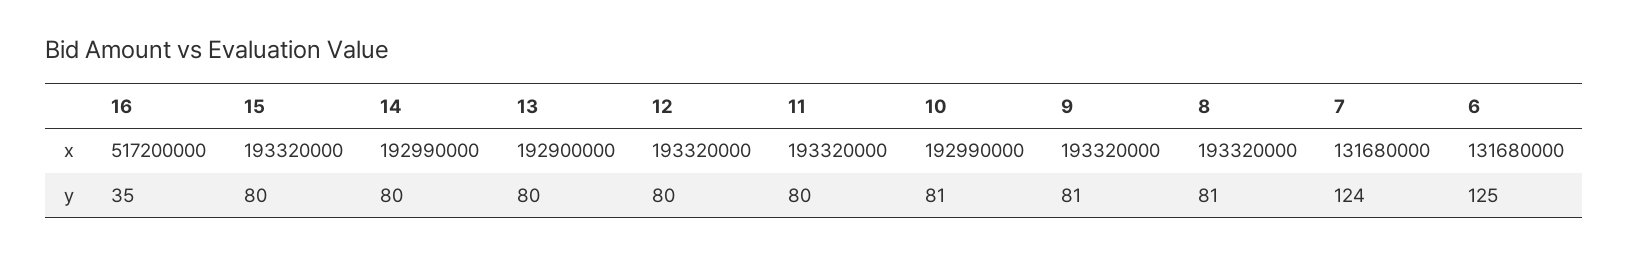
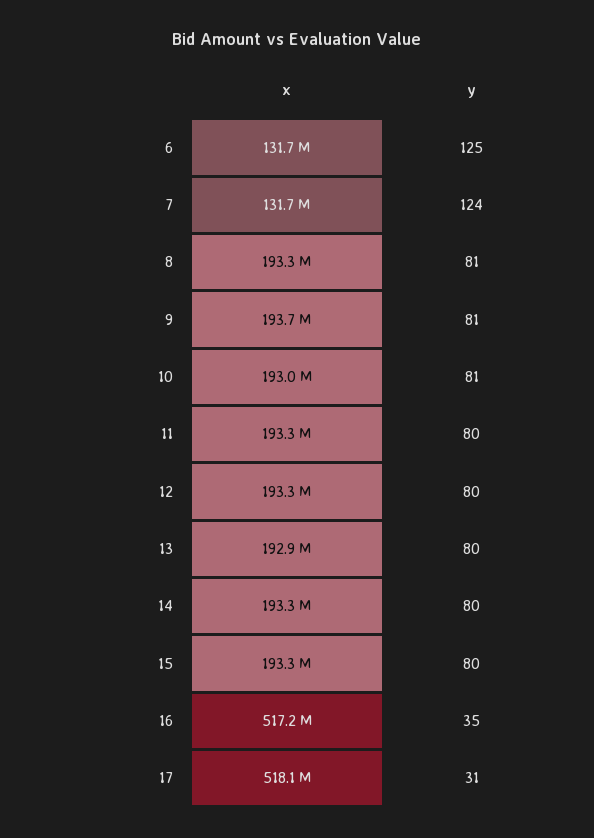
  {
    "16": {
      "x": 517200000,
      "y": 35
    },
    "15": {
      "x": 193320000,
      "y": 80
    },
    "14": {
-     "x": 192990000,
+     "x": 193300000,
      "y": 80
    },
    "13": {
      "x": 192900000,
      "y": 80
    },
    "12": {
      "x": 193320000,
      "y": 80
    },
    "11": {
      "x": 193320000,
      "y": 80
    },
    "10": {
      "x": 192990000,
      "y": 81
    },
    "9": {
-     "x": 193320000,
+     "x": 193700000,
      "y": 81
    },
    "8": {
      "x": 193320000,
      "y": 81
    },
    "7": {
      "x": 131680000,
      "y": 124
    },
    "6": {
      "x": 131680000,
      "y": 125
-   }
+   },
+   "17": {
+     "x": 518100000,
+     "y": 31
+   }
  }

